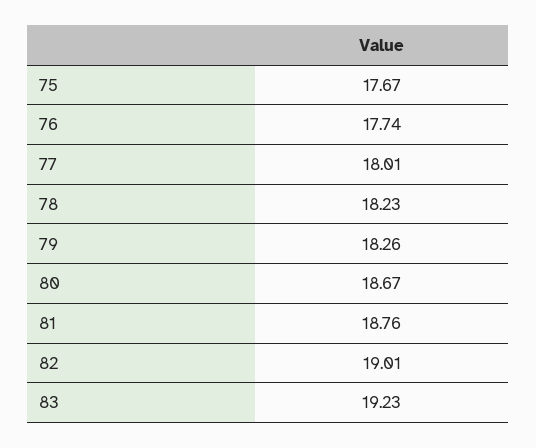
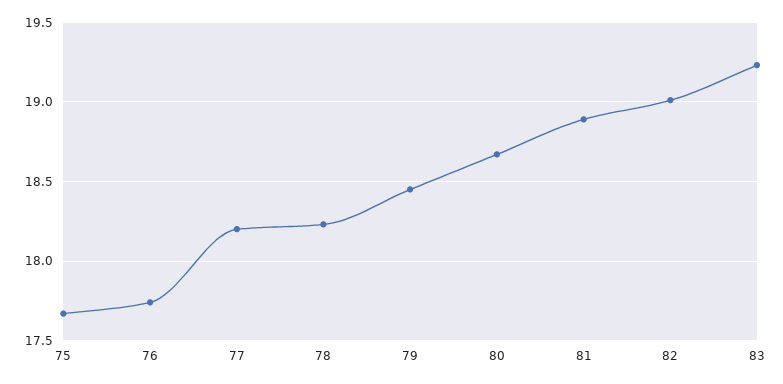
  {
    "75": 17.67,
    "76": 17.74,
-   "77": 18.01,
+   "77": 18.2,
    "78": 18.23,
-   "79": 18.26,
+   "79": 18.45,
    "80": 18.67,
-   "81": 18.76,
+   "81": 18.9,
    "82": 19.01,
    "83": 19.23
  }

